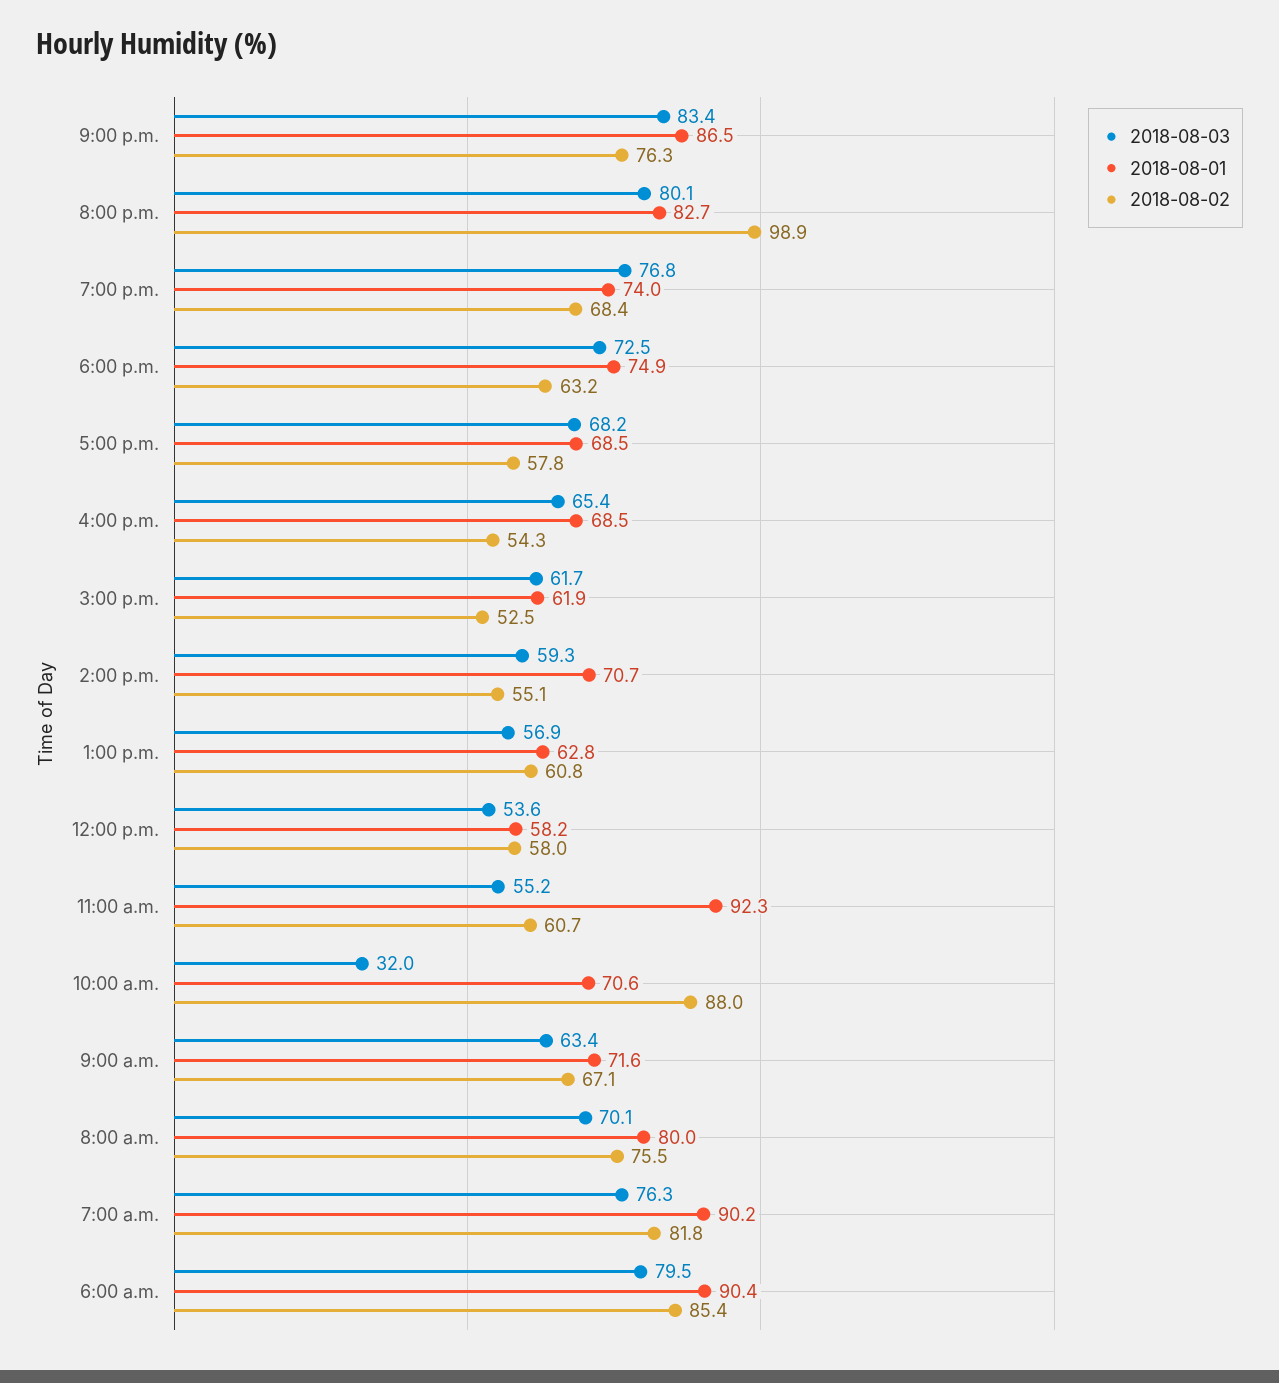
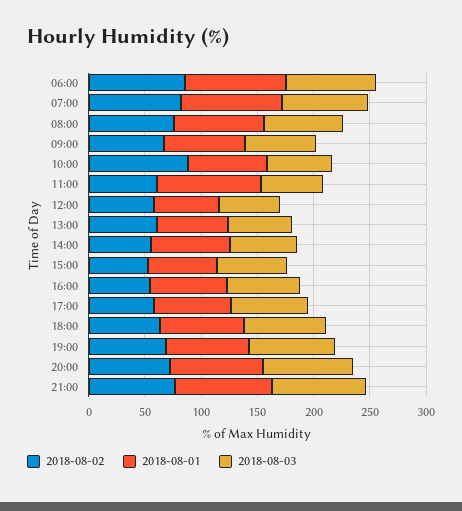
  {
    "2018-08-03": {
      "9:00 p.m.": 83.4,
      "8:00 p.m.": 80.1,
      "7:00 p.m.": 76.8,
      "6:00 p.m.": 72.5,
      "5:00 p.m.": 68.2,
      "4:00 p.m.": 65.4,
      "3:00 p.m.": 61.7,
      "2:00 p.m.": 59.3,
      "1:00 p.m.": 56.9,
      "12:00 p.m.": 53.6,
      "11:00 a.m.": 55.2,
-     "10:00 a.m.": 32,
+     "10:00 a.m.": 60,
      "9:00 a.m.": 63.4,
      "8:00 a.m.": 70.1,
      "7:00 a.m.": 76.3,
      "6:00 a.m.": 79.5
    },
    "2018-08-01": {
      "9:00 p.m.": 86.5,
      "8:00 p.m.": 82.7,
      "7:00 p.m.": 74,
      "6:00 p.m.": 74.9,
      "5:00 p.m.": 68.5,
      "4:00 p.m.": 68.5,
      "3:00 p.m.": 61.9,
      "2:00 p.m.": 70.7,
      "1:00 p.m.": 62.8,
      "12:00 p.m.": 58.2,
      "11:00 a.m.": 92.3,
      "10:00 a.m.": 70.6,
      "9:00 a.m.": 71.6,
      "8:00 a.m.": 80,
      "7:00 a.m.": 90.2,
      "6:00 a.m.": 90.4
    },
    "2018-08-02": {
      "9:00 p.m.": 76.3,
-     "8:00 p.m.": 98.9,
+     "8:00 p.m.": 70,
      "7:00 p.m.": 68.4,
      "6:00 p.m.": 63.2,
      "5:00 p.m.": 57.8,
      "4:00 p.m.": 54.3,
      "3:00 p.m.": 52.5,
      "2:00 p.m.": 55.1,
      "1:00 p.m.": 60.8,
      "12:00 p.m.": 58,
      "11:00 a.m.": 60.7,
      "10:00 a.m.": 88,
      "9:00 a.m.": 67.1,
      "8:00 a.m.": 75.5,
      "7:00 a.m.": 81.8,
      "6:00 a.m.": 85.4
    }
  }

